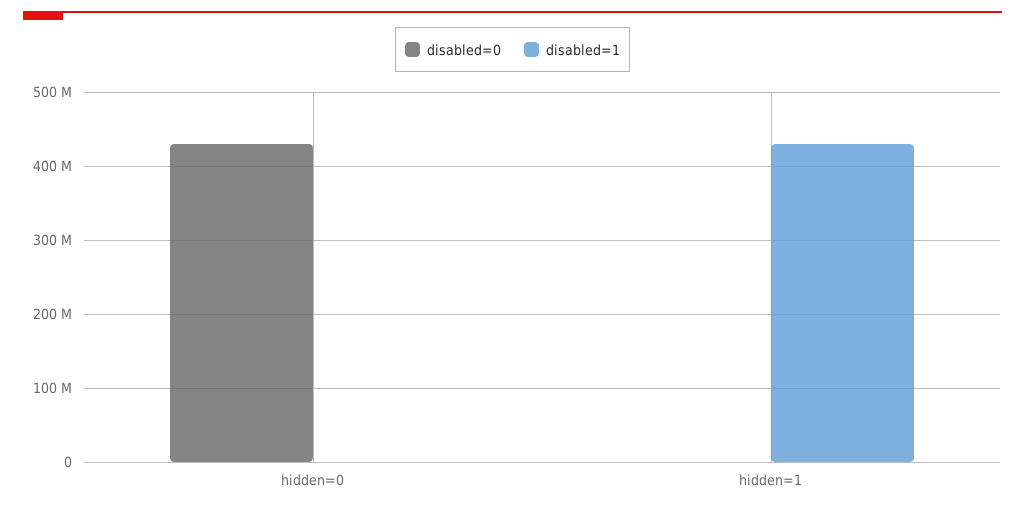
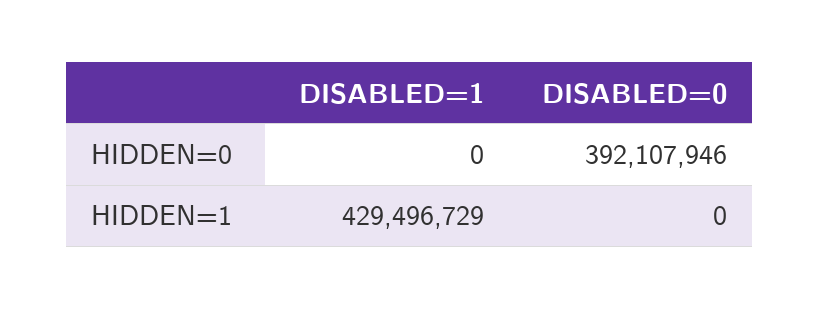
  {
    "disabled=0": {
-     "hidden=0": 430000000,
+     "hidden=0": 392107946,
      "hidden=1": 0
    },
    "disabled=1": {
      "hidden=0": 0,
      "hidden=1": 429496729
    }
  }

